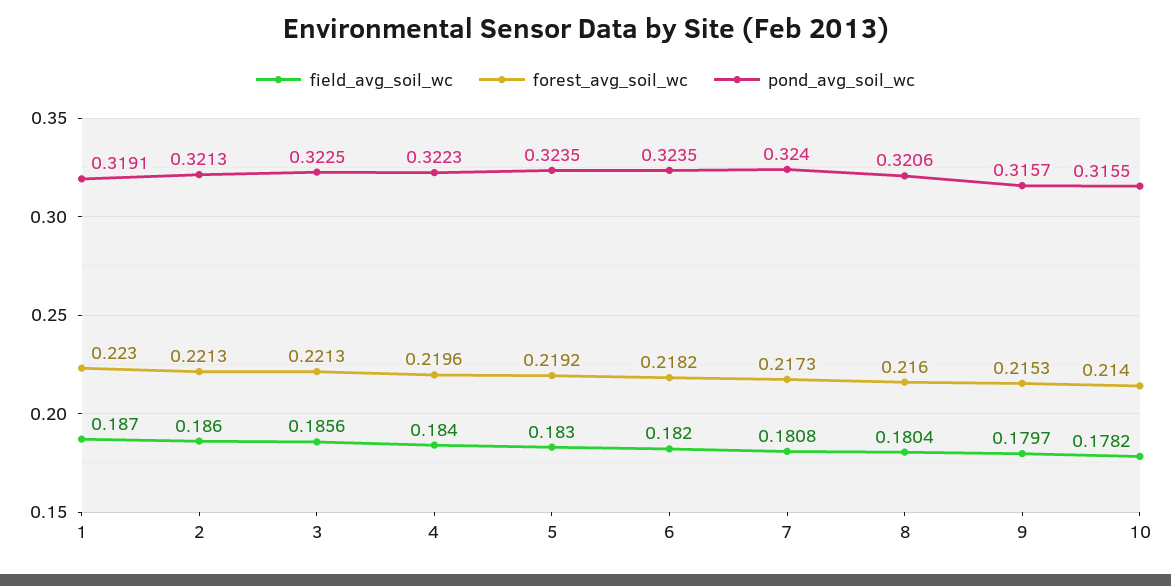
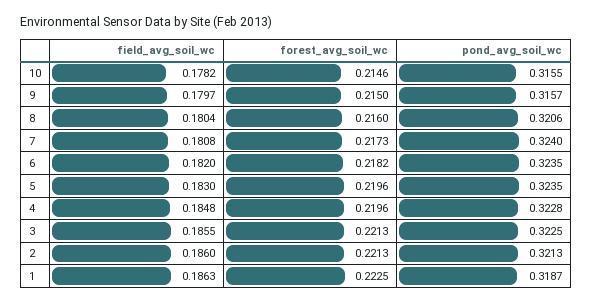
  {
    "field_avg_soil_wc": {
-     "1": 0.187,
+     "1": 0.1863,
      "2": 0.186,
-     "3": 0.1856,
+     "3": 0.1855,
-     "4": 0.184,
+     "4": 0.1848,
      "5": 0.183,
      "6": 0.182,
      "7": 0.1808,
      "8": 0.1804,
      "9": 0.1797,
      "10": 0.1782
    },
    "forest_avg_soil_wc": {
-     "1": 0.223,
+     "1": 0.2225,
      "2": 0.2213,
      "3": 0.2213,
      "4": 0.2196,
-     "5": 0.2192,
+     "5": 0.2196,
      "6": 0.2182,
      "7": 0.2173,
      "8": 0.216,
-     "9": 0.2153,
+     "9": 0.215,
-     "10": 0.214
+     "10": 0.2146
    },
    "pond_avg_soil_wc": {
-     "1": 0.3191,
+     "1": 0.3187,
      "2": 0.3213,
      "3": 0.3225,
-     "4": 0.3223,
+     "4": 0.3228,
      "5": 0.3235,
      "6": 0.3235,
      "7": 0.324,
      "8": 0.3206,
      "9": 0.3157,
      "10": 0.3155
    }
  }

